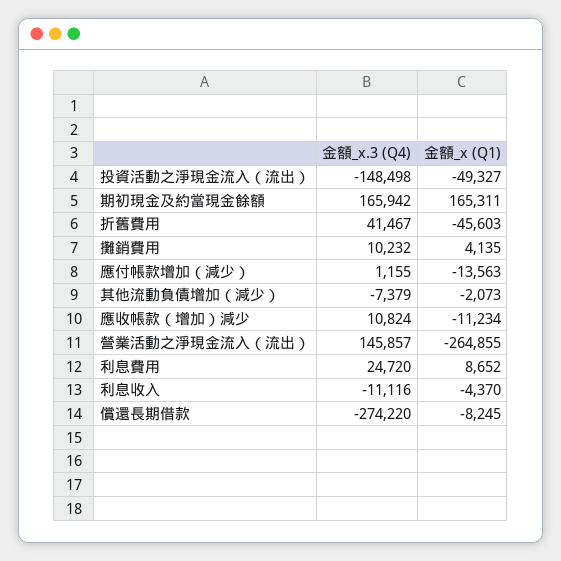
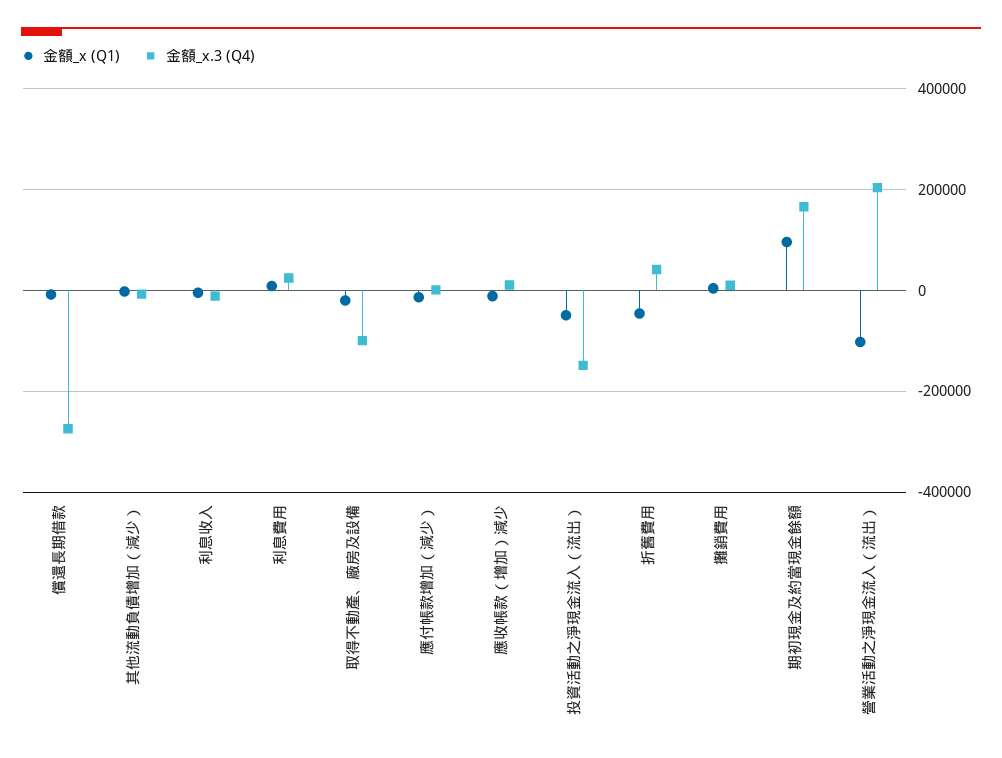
  {
    "金額_x.3 (Q4)": {
      "投資活動之淨現金流入（流出）": -148498,
      "期初現金及約當現金餘額": 165942,
      "折舊費用": 41467,
      "攤銷費用": 10232,
      "應付帳款增加（減少）": 1155,
      "其他流動負債增加（減少）": -7379,
      "應收帳款（增加）減少": 10824,
-     "營業活動之淨現金流入（流出）": 145857,
+     "營業活動之淨現金流入（流出）": 200000,
      "利息費用": 24720,
      "利息收入": -11116,
-     "償還長期借款": -274220
+     "償還長期借款": -274220,
+     "取得不動產、廠房及設備": -100000
    },
    "金額_x (Q1)": {
      "投資活動之淨現金流入（流出）": -49327,
-     "期初現金及約當現金餘額": 165311,
+     "期初現金及約當現金餘額": 100000,
      "折舊費用": -45603,
      "攤銷費用": 4135,
      "應付帳款增加（減少）": -13563,
      "其他流動負債增加（減少）": -2073,
      "應收帳款（增加）減少": -11234,
-     "營業活動之淨現金流入（流出）": -264855,
+     "營業活動之淨現金流入（流出）": -100000,
      "利息費用": 8652,
      "利息收入": -4370,
-     "償還長期借款": -8245
+     "償還長期借款": -8245,
+     "取得不動產、廠房及設備": -20000
    }
  }

